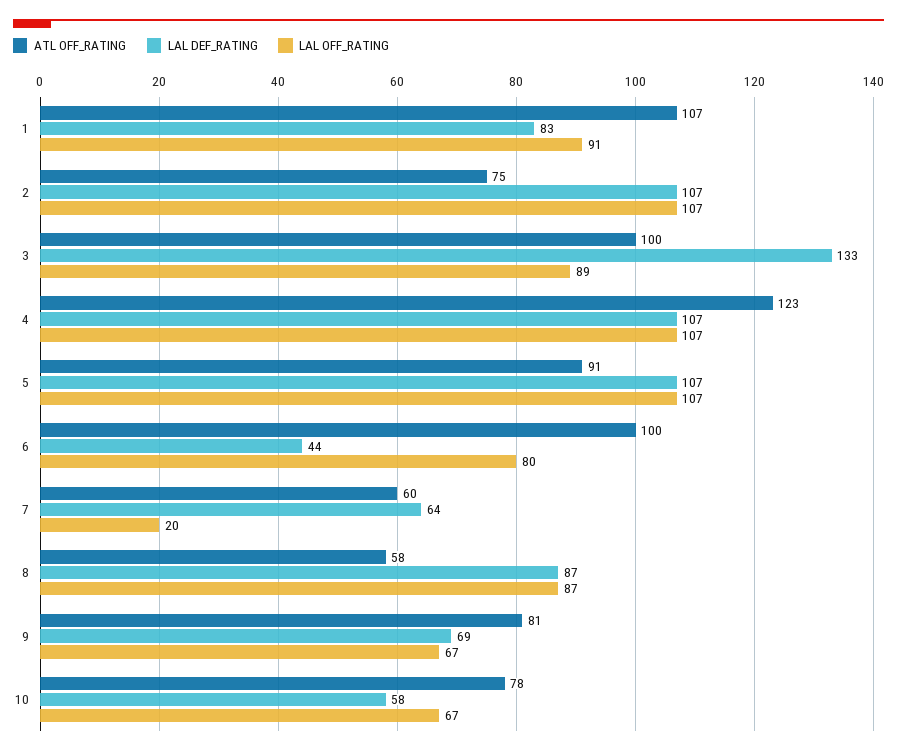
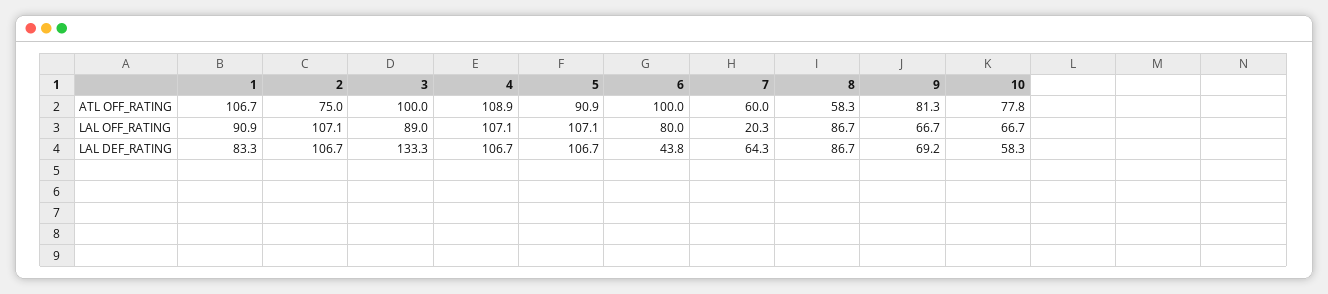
  {
    "ATL OFF_RATING": {
      "1": 106.7,
      "2": 75,
      "3": 100,
-     "4": 123,
+     "4": 108.9,
      "5": 90.9,
      "6": 100,
      "7": 60,
      "8": 58.3,
      "9": 81.3,
      "10": 77.8
    },
    "LAL DEF_RATING": {
      "1": 83.3,
      "2": 106.7,
      "3": 133.3,
      "4": 106.7,
      "5": 106.7,
      "6": 43.8,
      "7": 64.3,
      "8": 86.7,
      "9": 69.2,
      "10": 58.3
    },
    "LAL OFF_RATING": {
      "1": 90.9,
      "2": 107.1,
      "3": 89,
      "4": 107.1,
      "5": 107.1,
      "6": 80,
      "7": 20.3,
      "8": 86.7,
      "9": 66.7,
      "10": 66.7
    }
  }

